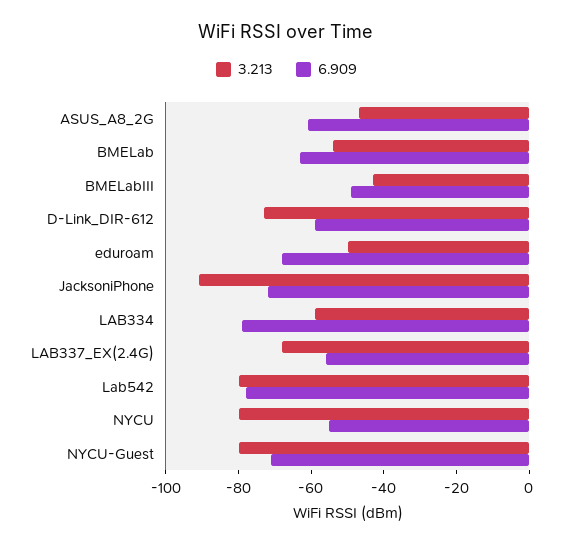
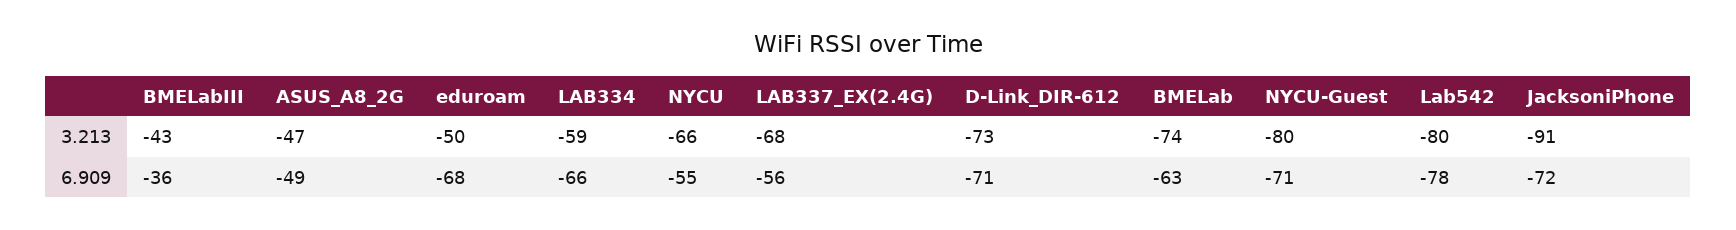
  {
    "3.213": {
      "ASUS_A8_2G": -47,
-     "BMELab": -55,
+     "BMELab": -74,
      "BMELabIII": -43,
      "D-Link_DIR-612": -73,
      "eduroam": -50,
      "JacksoniPhone": -91,
      "LAB334": -59,
      "LAB337_EX(2.4G)": -68,
      "Lab542": -80,
-     "NYCU": -80,
+     "NYCU": -66,
      "NYCU-Guest": -80
    },
    "6.909": {
-     "ASUS_A8_2G": -60,
+     "ASUS_A8_2G": -49,
      "BMELab": -63,
-     "BMELabIII": -50,
+     "BMELabIII": -36,
-     "D-Link_DIR-612": -60,
+     "D-Link_DIR-612": -71,
      "eduroam": -68,
      "JacksoniPhone": -72,
-     "LAB334": -80,
+     "LAB334": -66,
      "LAB337_EX(2.4G)": -56,
      "Lab542": -78,
      "NYCU": -55,
      "NYCU-Guest": -71
    }
  }

